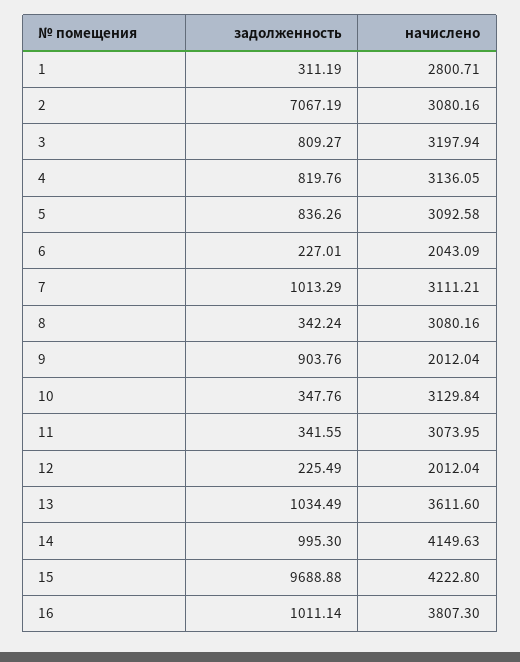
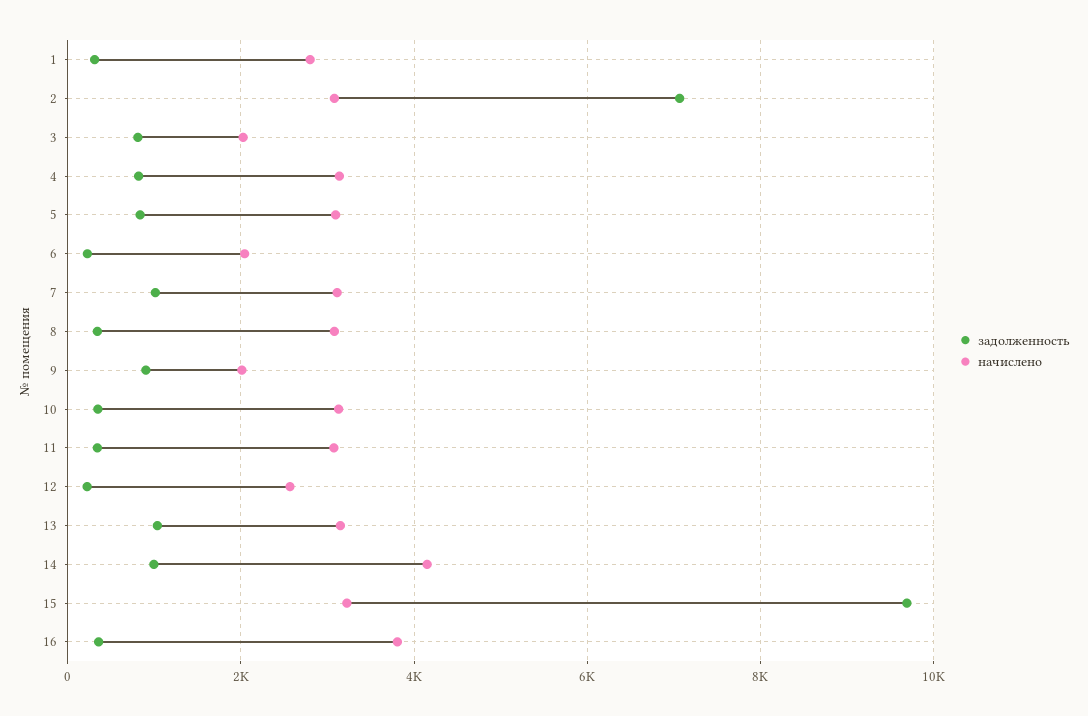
  {
    "задолженность": {
      "1": 311.19,
      "2": 7067.19,
      "3": 809.27,
      "4": 819.76,
      "5": 836.26,
      "6": 227.01,
      "7": 1013.29,
      "8": 342.24,
      "9": 903.76,
      "10": 347.76,
      "11": 341.55,
      "12": 225.49,
      "13": 1034.49,
      "14": 995.3,
      "15": 9688.88,
-     "16": 1011.14
+     "16": 400
    },
    "начислено": {
      "1": 2800.71,
      "2": 3080.16,
-     "3": 3197.94,
+     "3": 2000,
      "4": 3136.05,
      "5": 3092.58,
      "6": 2043.09,
      "7": 3111.21,
      "8": 3080.16,
      "9": 2012.04,
      "10": 3129.84,
      "11": 3073.95,
-     "12": 2012.04,
+     "12": 2600,
-     "13": 3611.6,
+     "13": 3200,
      "14": 4149.63,
-     "15": 4222.8,
+     "15": 3200,
      "16": 3807.3
    }
  }

